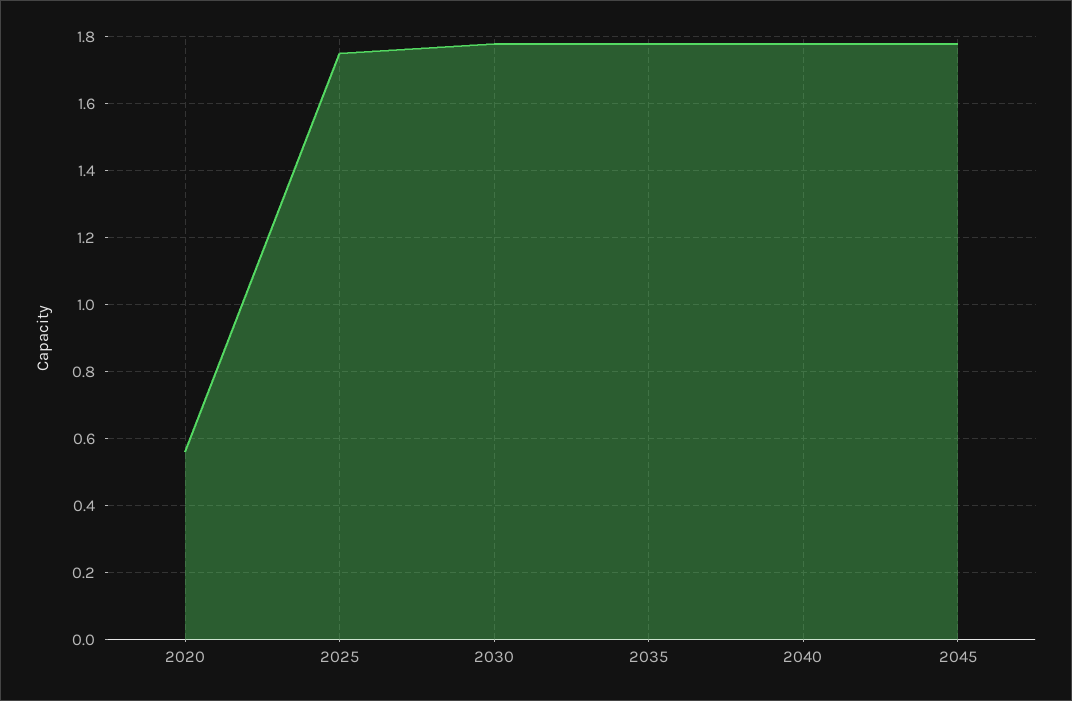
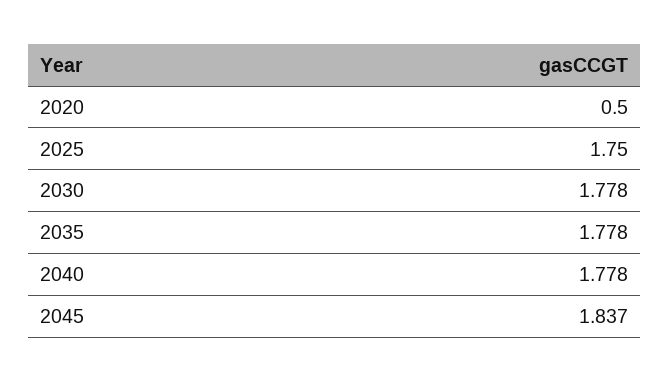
  {
-   "2020": 0.56,
+   "2020": 0.5,
    "2025": 1.75,
    "2030": 1.778,
    "2035": 1.778,
    "2040": 1.778,
-   "2045": 1.78
+   "2045": 1.837
  }

